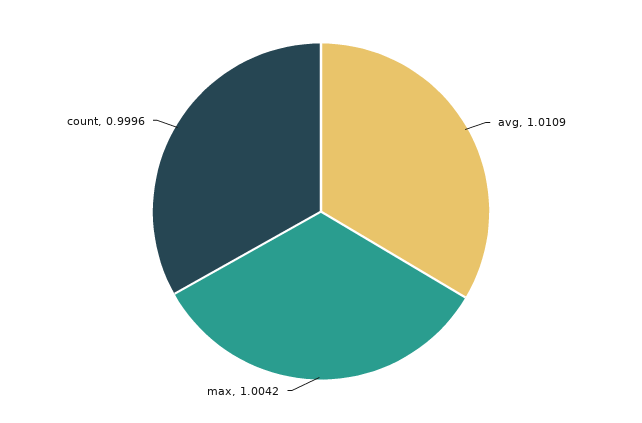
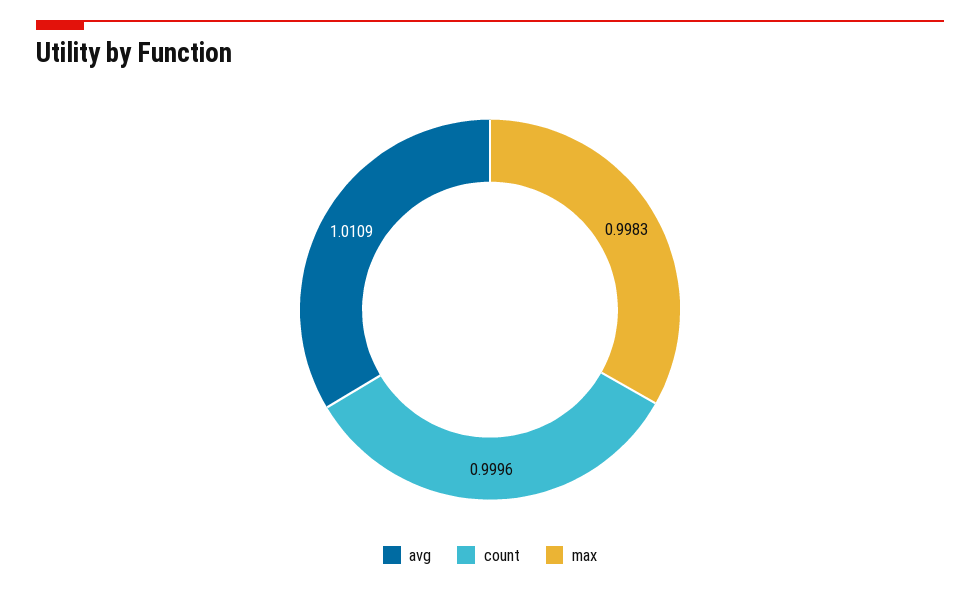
  {
    "avg": 1.0109,
-   "max": 1.0042,
+   "max": 0.9983,
    "count": 0.9996
  }

